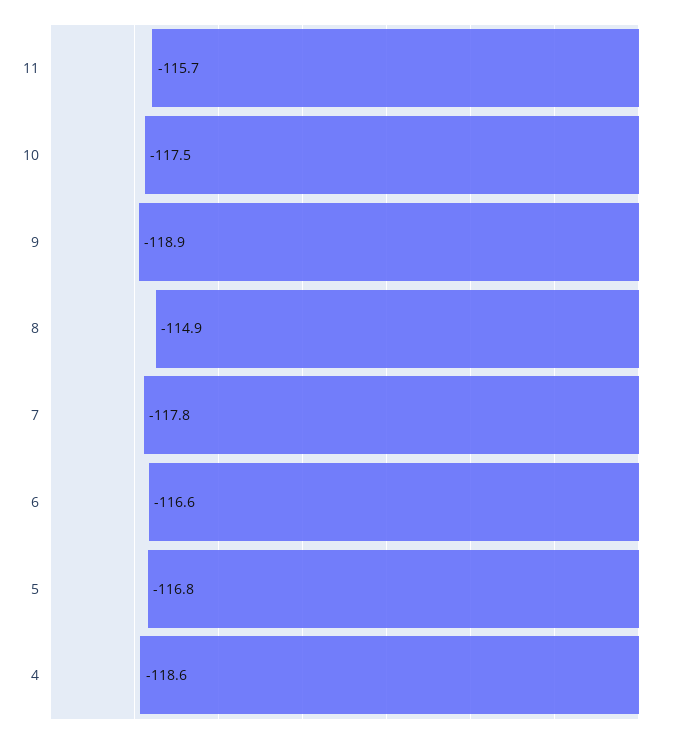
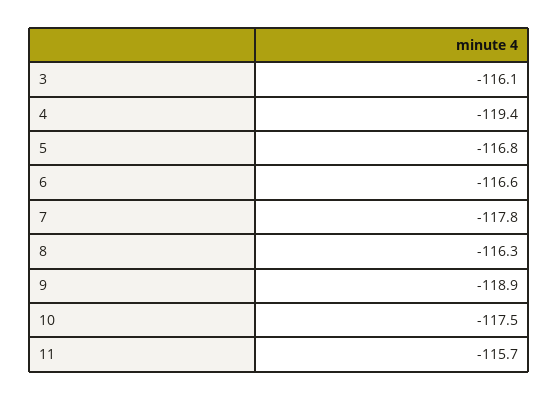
  {
    "11": -115.7,
    "10": -117.5,
    "9": -118.9,
-   "8": -114.9,
+   "8": -116.3,
    "7": -117.8,
    "6": -116.6,
    "5": -116.8,
-   "4": -118.6
+   "4": -119.4,
+   "3": -116.1
  }

